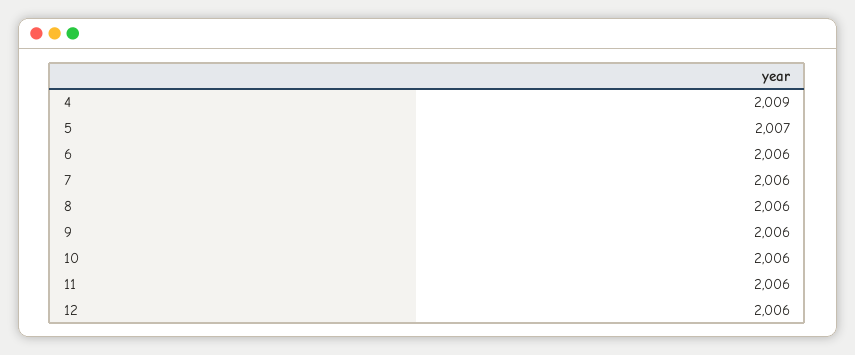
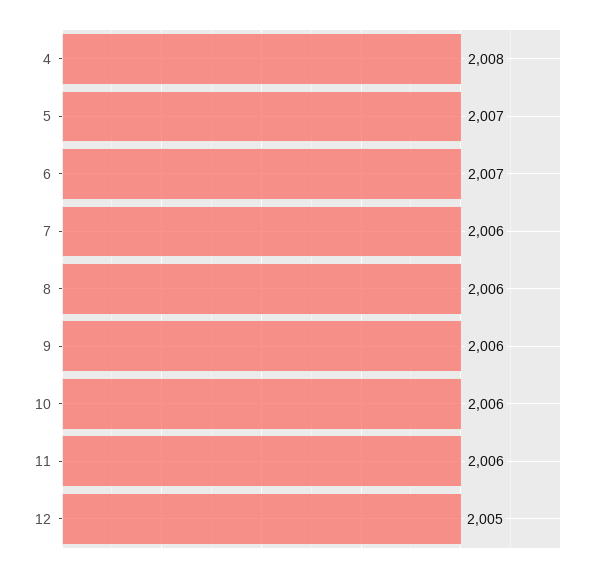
  {
-   "4": 2009,
+   "4": 2008,
    "5": 2007,
-   "6": 2006,
+   "6": 2007,
    "7": 2006,
    "8": 2006,
    "9": 2006,
    "10": 2006,
    "11": 2006,
-   "12": 2006
+   "12": 2005
  }

